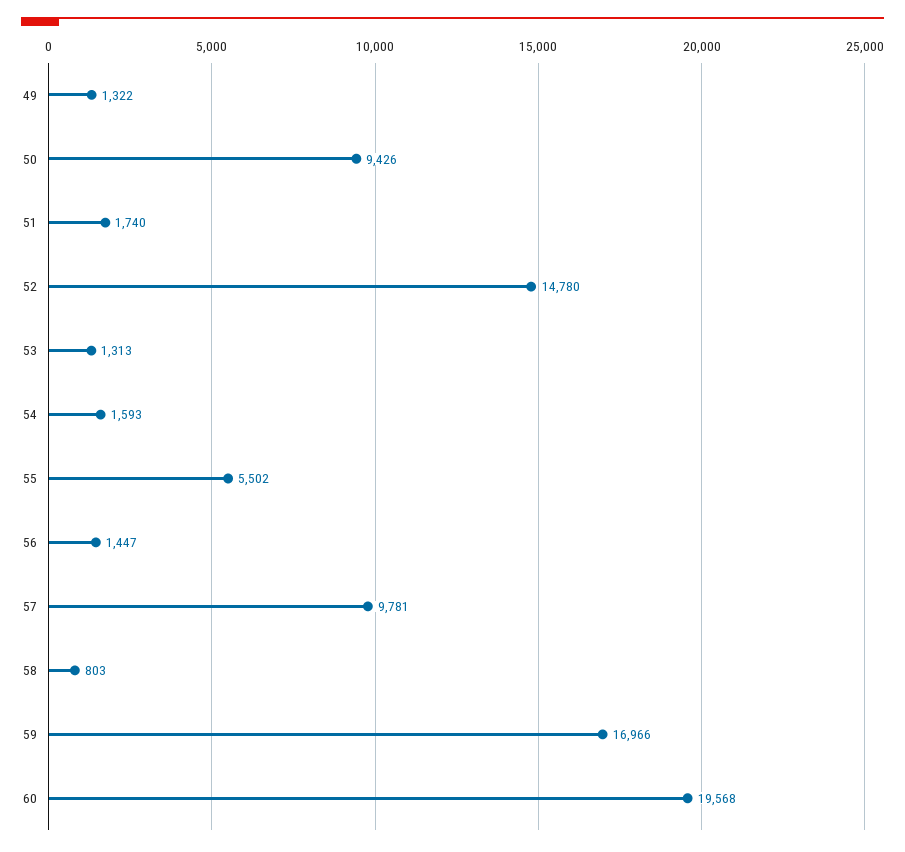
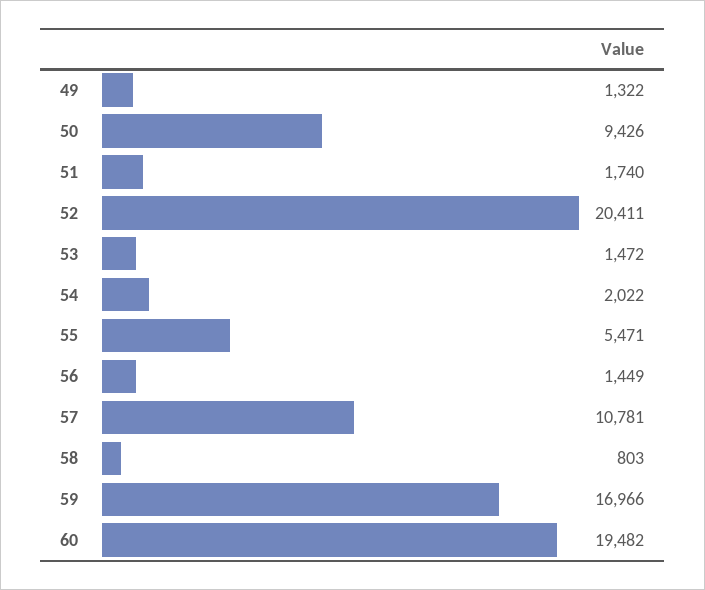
  {
    "49": 1322,
    "50": 9426,
    "51": 1740,
-   "52": 14780,
+   "52": 20411,
-   "53": 1313,
+   "53": 1472,
-   "54": 1593,
+   "54": 2022,
-   "55": 5502,
+   "55": 5471,
-   "56": 1447,
+   "56": 1449,
-   "57": 9781,
+   "57": 10781,
    "58": 803,
    "59": 16966,
-   "60": 19568
+   "60": 19482
  }

